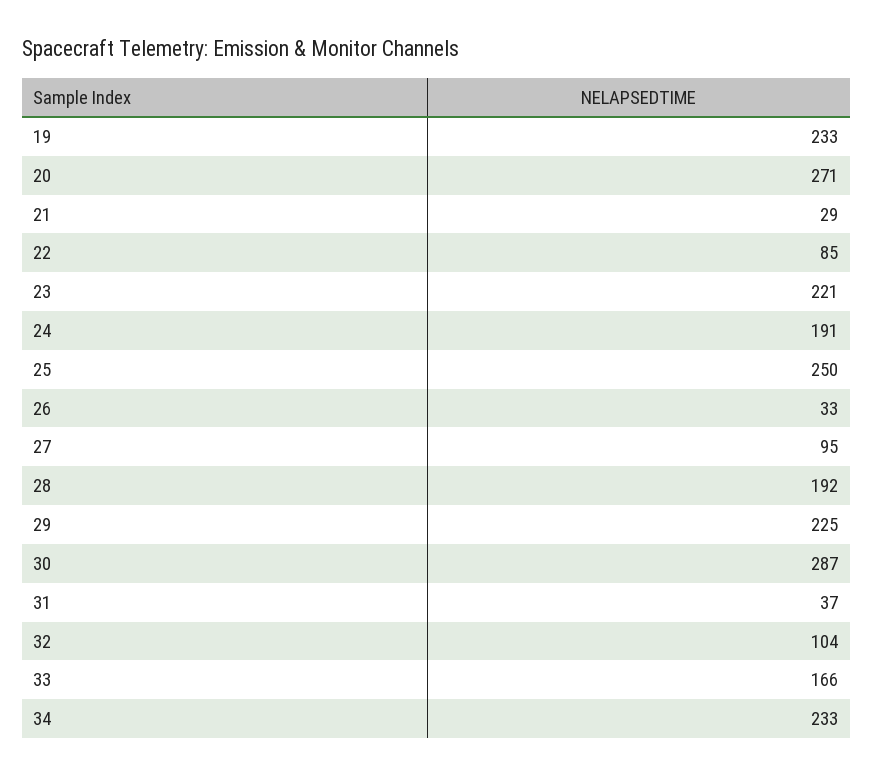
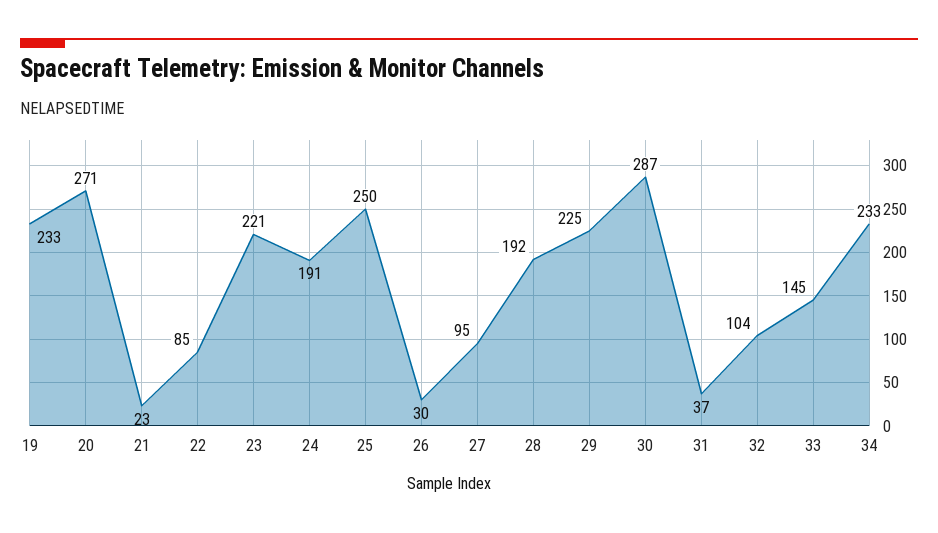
  {
    "19": 233,
    "20": 271,
-   "21": 29,
+   "21": 23,
    "22": 85,
    "23": 221,
    "24": 191,
    "25": 250,
-   "26": 33,
+   "26": 30,
    "27": 95,
    "28": 192,
    "29": 225,
    "30": 287,
    "31": 37,
    "32": 104,
-   "33": 166,
+   "33": 145,
    "34": 233
  }

